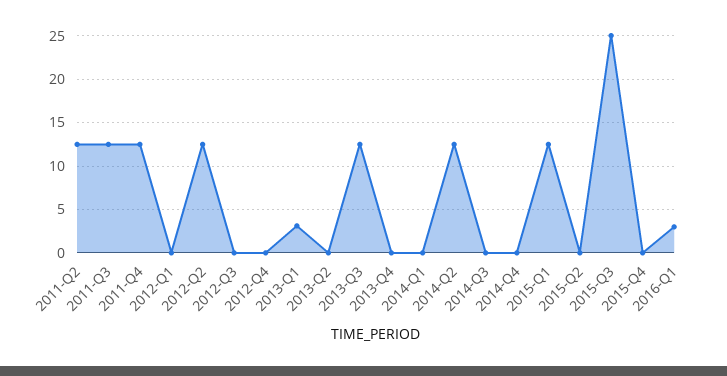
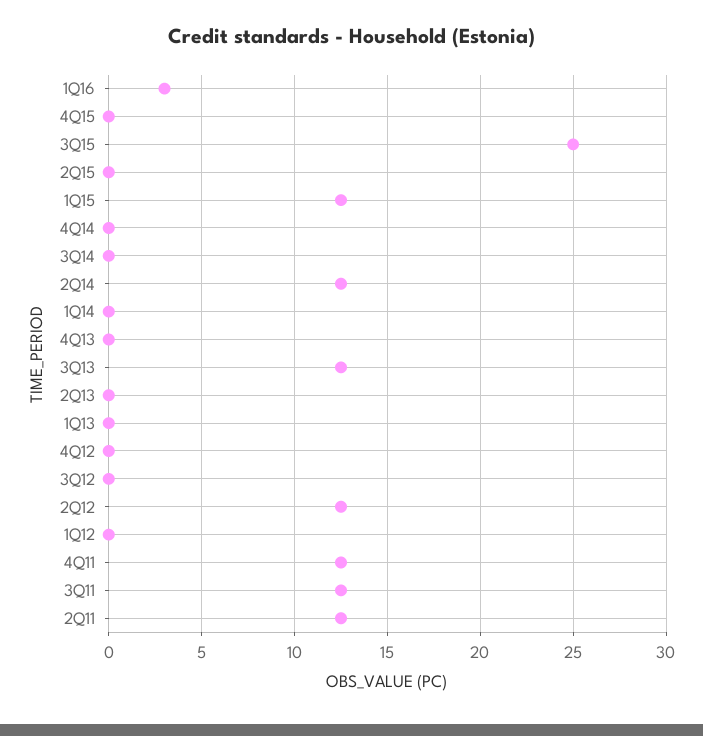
  {
    "2011-Q2": 12.5,
    "2011-Q3": 12.5,
    "2011-Q4": 12.5,
    "2012-Q1": 0,
    "2012-Q2": 12.5,
    "2012-Q3": 0,
    "2012-Q4": 0,
-   "2013-Q1": 3,
+   "2013-Q1": 0,
    "2013-Q2": 0,
    "2013-Q3": 12.5,
    "2013-Q4": 0,
    "2014-Q1": 0,
    "2014-Q2": 12.5,
    "2014-Q3": 0,
    "2014-Q4": 0,
    "2015-Q1": 12.5,
    "2015-Q2": 0,
    "2015-Q3": 25,
    "2015-Q4": 0,
    "2016-Q1": 3
  }

